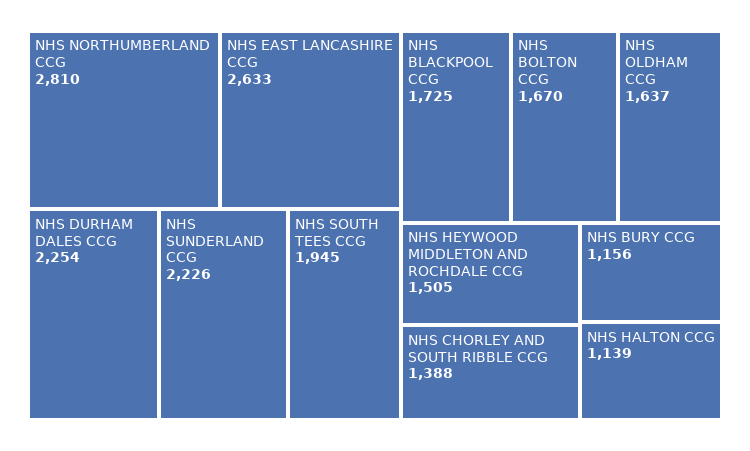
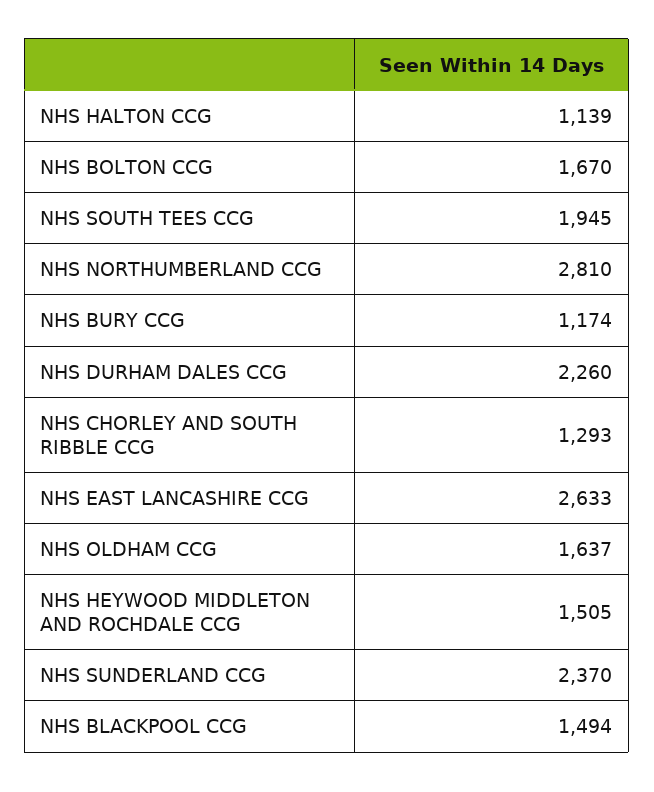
  {
    "NHS NORTHUMBERLAND CCG": 2810,
    "NHS EAST LANCASHIRE CCG": 2633,
-   "NHS DURHAM DALES CCG": 2254,
+   "NHS DURHAM DALES CCG": 2260,
-   "NHS SUNDERLAND CCG": 2226,
+   "NHS SUNDERLAND CCG": 2370,
    "NHS SOUTH TEES CCG": 1945,
-   "NHS BLACKPOOL CCG": 1725,
+   "NHS BLACKPOOL CCG": 1494,
    "NHS BOLTON CCG": 1670,
    "NHS OLDHAM CCG": 1637,
    "NHS HEYWOOD MIDDLETON AND ROCHDALE CCG": 1505,
-   "NHS CHORLEY AND SOUTH RIBBLE CCG": 1388,
+   "NHS CHORLEY AND SOUTH RIBBLE CCG": 1293,
-   "NHS BURY CCG": 1156,
+   "NHS BURY CCG": 1174,
    "NHS HALTON CCG": 1139
  }

